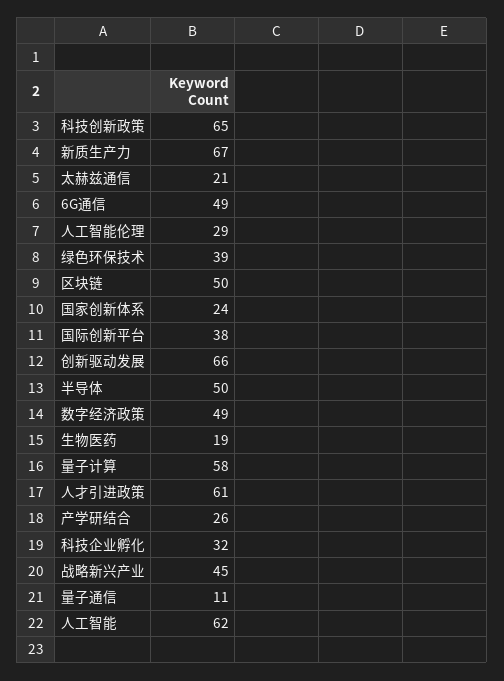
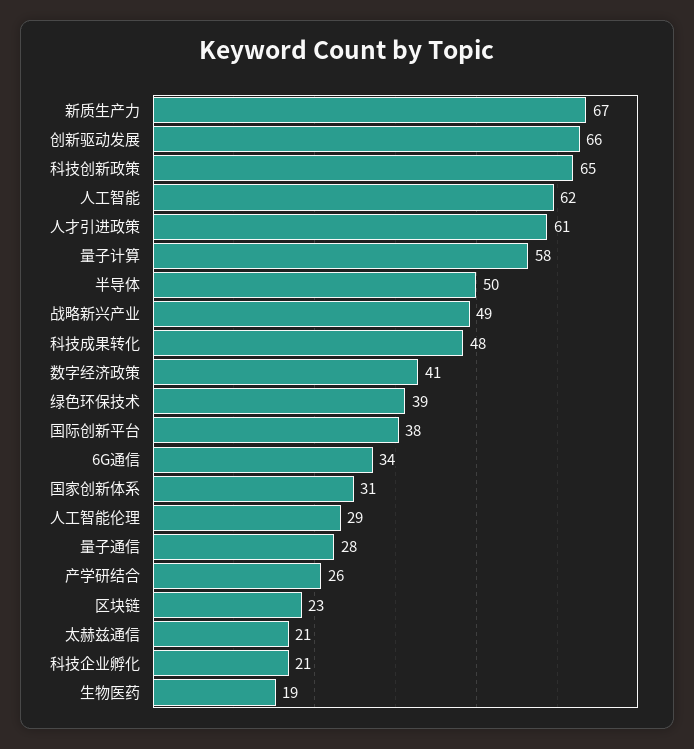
  {
    "科技创新政策": 65,
    "新质生产力": 67,
    "太赫兹通信": 21,
-   "6G通信": 49,
+   "6G通信": 34,
    "人工智能伦理": 29,
    "绿色环保技术": 39,
-   "区块链": 50,
+   "区块链": 23,
-   "国家创新体系": 24,
+   "国家创新体系": 31,
    "国际创新平台": 38,
    "创新驱动发展": 66,
    "半导体": 50,
-   "数字经济政策": 49,
+   "数字经济政策": 41,
    "生物医药": 19,
    "量子计算": 58,
    "人才引进政策": 61,
    "产学研结合": 26,
-   "科技企业孵化": 32,
+   "科技企业孵化": 21,
-   "战略新兴产业": 45,
+   "战略新兴产业": 49,
-   "量子通信": 11,
+   "量子通信": 28,
-   "人工智能": 62
+   "人工智能": 62,
+   "科技成果转化": 48
  }

